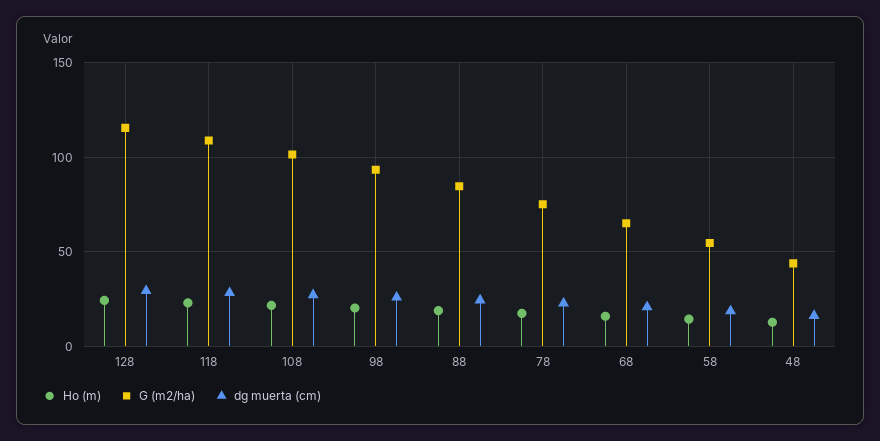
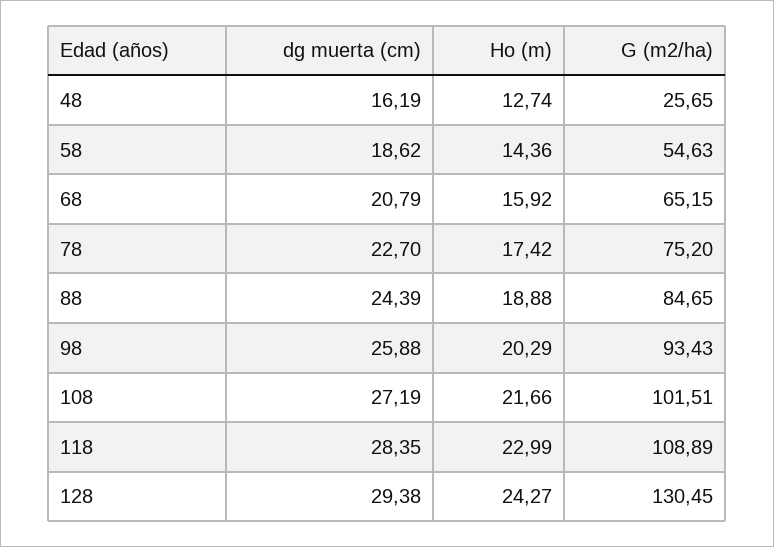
  {
    "Ho (m)": {
      "128": 24.27,
      "118": 22.99,
      "108": 21.66,
      "98": 20.29,
      "88": 18.88,
      "78": 17.42,
      "68": 15.92,
      "58": 14.36,
      "48": 12.74
    },
    "G (m2/ha)": {
-     "128": 115,
+     "128": 130.45,
      "118": 108.89,
      "108": 101.51,
      "98": 93.43,
      "88": 84.65,
      "78": 75.2,
      "68": 65.15,
      "58": 54.63,
-     "48": 45
+     "48": 25.65
    },
    "dg muerta (cm)": {
      "128": 29.38,
      "118": 28.35,
      "108": 27.19,
      "98": 25.88,
      "88": 24.39,
      "78": 22.7,
      "68": 20.79,
      "58": 18.62,
      "48": 16.19
    }
  }

